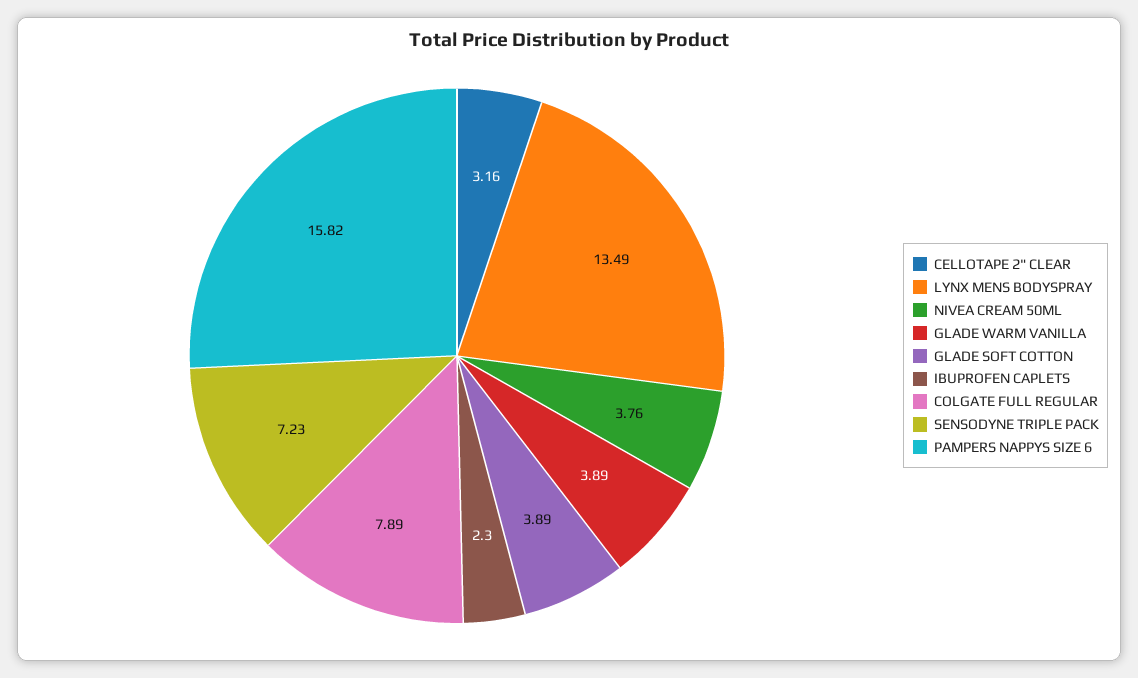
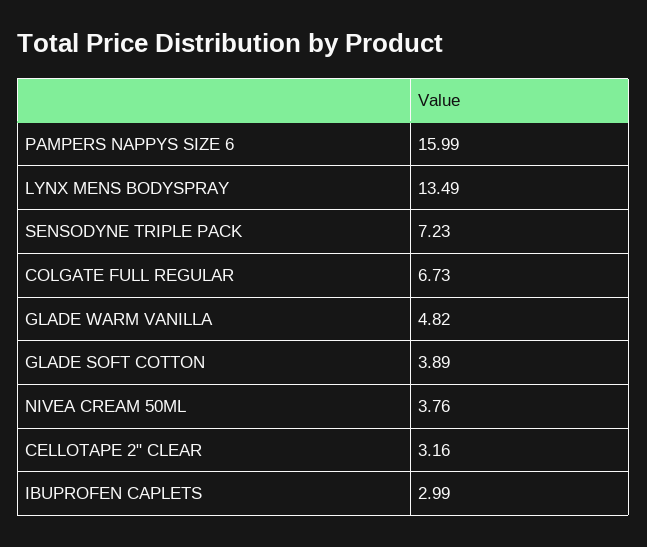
  {
    "CELLOTAPE 2\" CLEAR": 3.16,
    "LYNX MENS BODYSPRAY": 13.49,
    "NIVEA CREAM 50ML": 3.76,
-   "GLADE WARM VANILLA": 3.89,
+   "GLADE WARM VANILLA": 4.82,
    "GLADE SOFT COTTON": 3.89,
-   "IBUPROFEN CAPLETS": 2.3,
+   "IBUPROFEN CAPLETS": 2.99,
-   "COLGATE FULL REGULAR": 7.89,
+   "COLGATE FULL REGULAR": 6.73,
    "SENSODYNE TRIPLE PACK": 7.23,
-   "PAMPERS NAPPYS SIZE 6": 15.82
+   "PAMPERS NAPPYS SIZE 6": 15.99
  }

